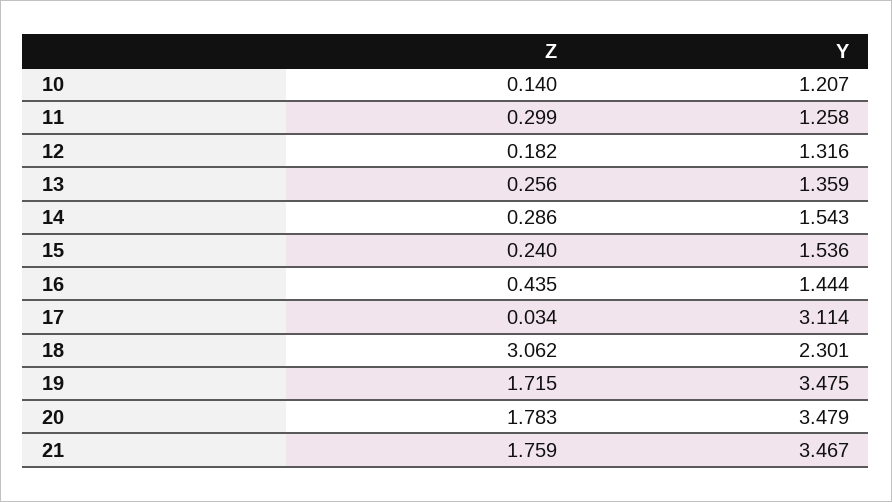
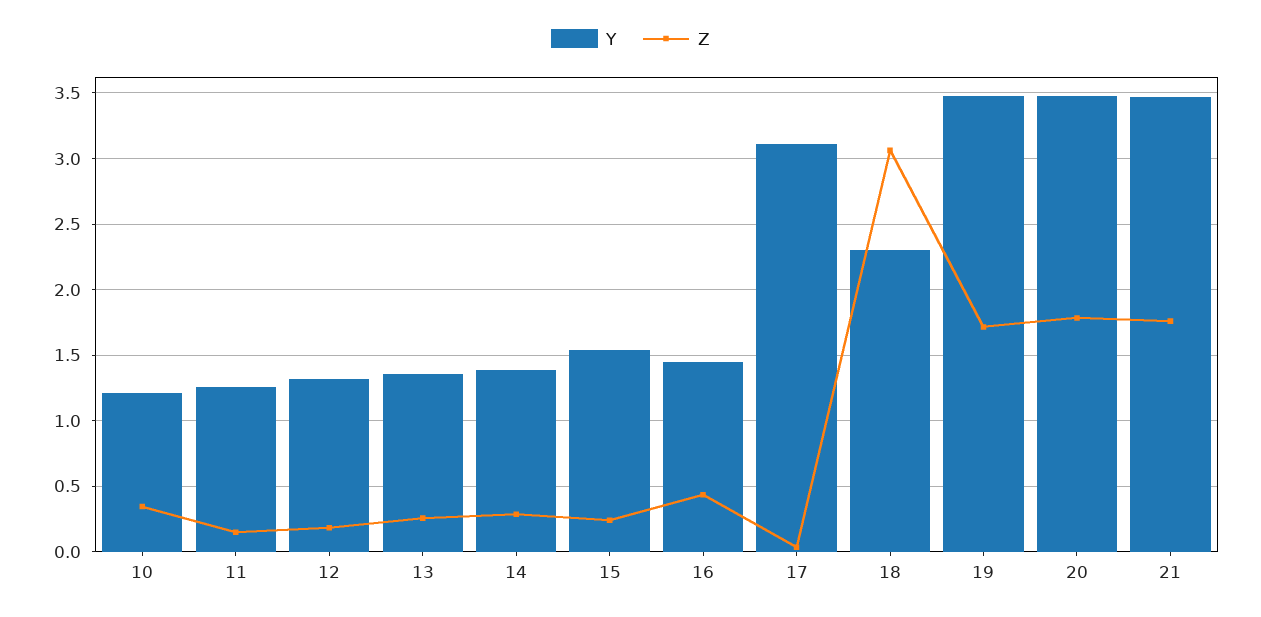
  {
    "Z": {
-     "10": 0.14,
+     "10": 0.35,
-     "11": 0.299,
+     "11": 0.15,
      "12": 0.182,
      "13": 0.256,
      "14": 0.286,
      "15": 0.24,
      "16": 0.435,
      "17": 0.034,
      "18": 3.062,
      "19": 1.715,
      "20": 1.783,
      "21": 1.759
    },
    "Y": {
      "10": 1.207,
      "11": 1.258,
      "12": 1.316,
      "13": 1.359,
-     "14": 1.543,
+     "14": 1.4,
      "15": 1.536,
      "16": 1.444,
      "17": 3.114,
      "18": 2.301,
      "19": 3.475,
      "20": 3.479,
      "21": 3.467
    }
  }

